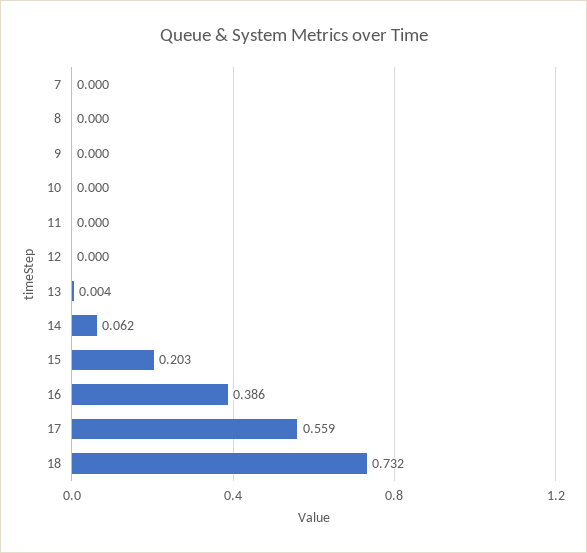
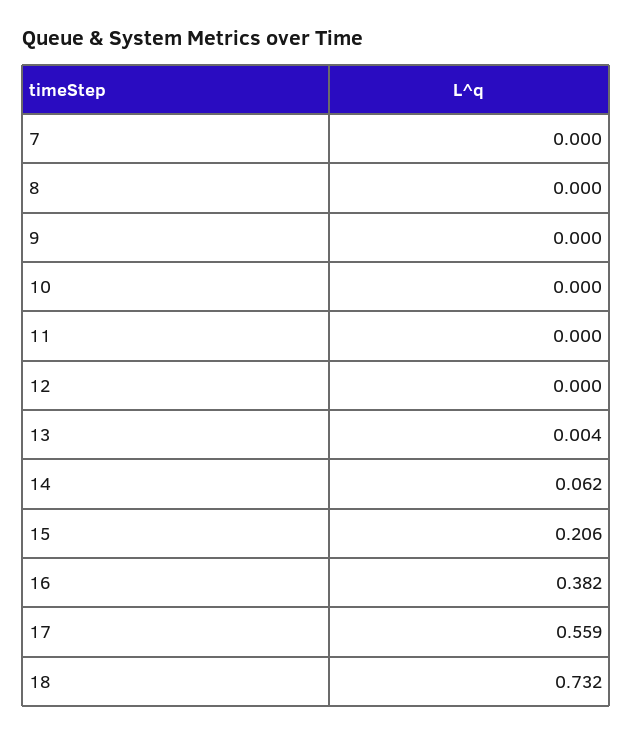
  {
    "7": 0,
    "8": 0,
    "9": 0,
    "10": 0,
    "11": 0,
    "12": 0,
    "13": 0.004,
    "14": 0.062,
-   "15": 0.203,
+   "15": 0.206,
-   "16": 0.386,
+   "16": 0.382,
    "17": 0.559,
    "18": 0.732
  }

